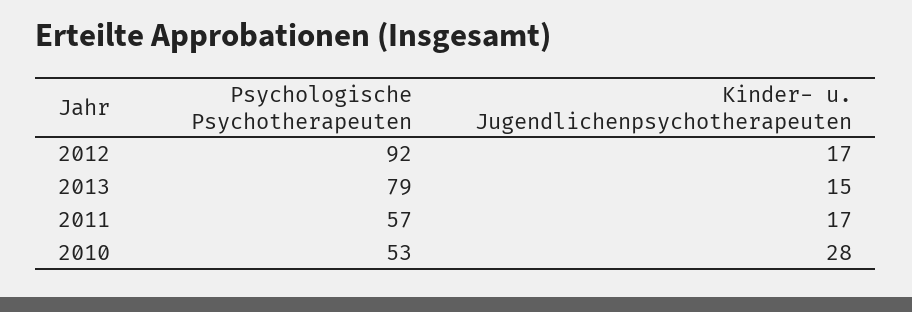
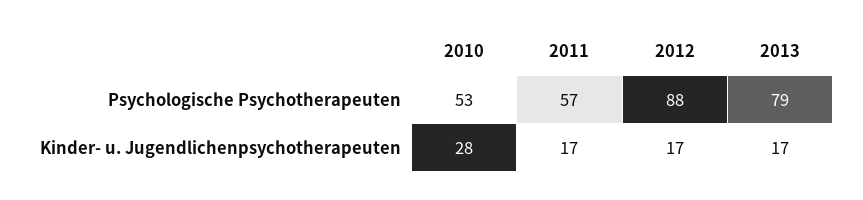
  {
    "Psychologische Psychotherapeuten": {
-     "2012": 92,
+     "2012": 88,
      "2013": 79,
      "2011": 57,
      "2010": 53
    },
    "Kinder- u. Jugendlichenpsychotherapeuten": {
      "2012": 17,
-     "2013": 15,
+     "2013": 17,
      "2011": 17,
      "2010": 28
    }
  }

